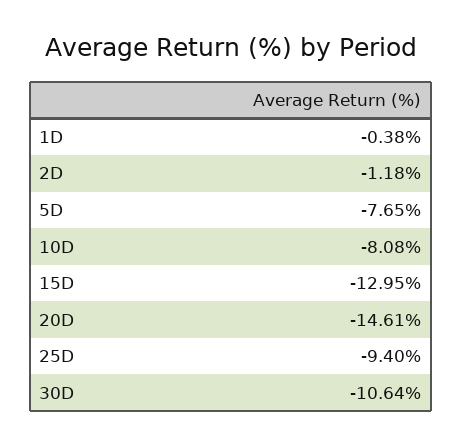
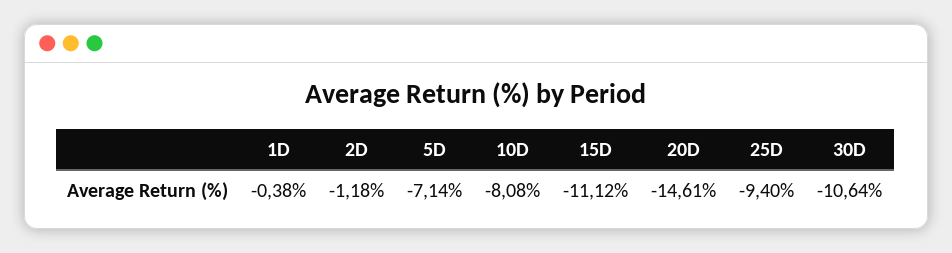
  {
    "1D": -0.38,
    "2D": -1.18,
-   "5D": -7.65,
+   "5D": -7.14,
    "10D": -8.08,
-   "15D": -12.95,
+   "15D": -11.12,
    "20D": -14.61,
    "25D": -9.4,
    "30D": -10.64
  }

